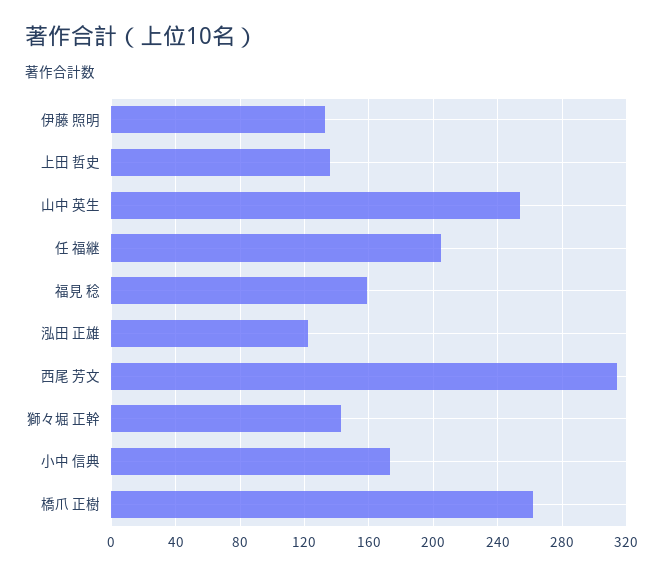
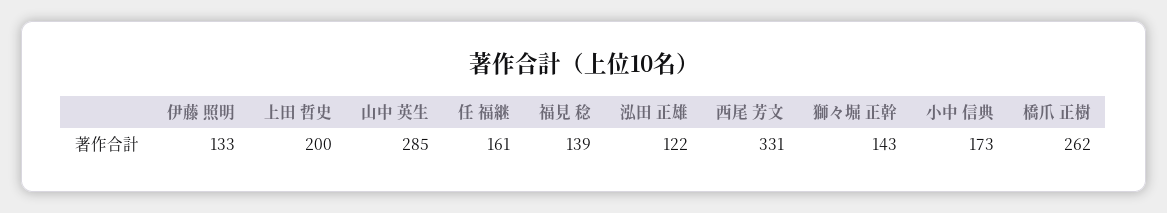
  {
    "伊藤 照明": 133,
-   "上田 哲史": 135,
+   "上田 哲史": 200,
-   "山中 英生": 255,
+   "山中 英生": 285,
-   "任 福継": 205,
+   "任 福継": 161,
-   "福見 稔": 160,
+   "福見 稔": 139,
    "泓田 正雄": 122,
-   "西尾 芳文": 315,
+   "西尾 芳文": 331,
    "獅々堀 正幹": 143,
    "小中 信典": 173,
    "橋爪 正樹": 262
  }

